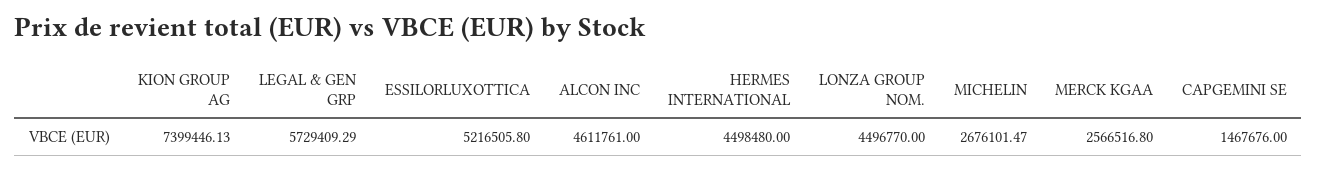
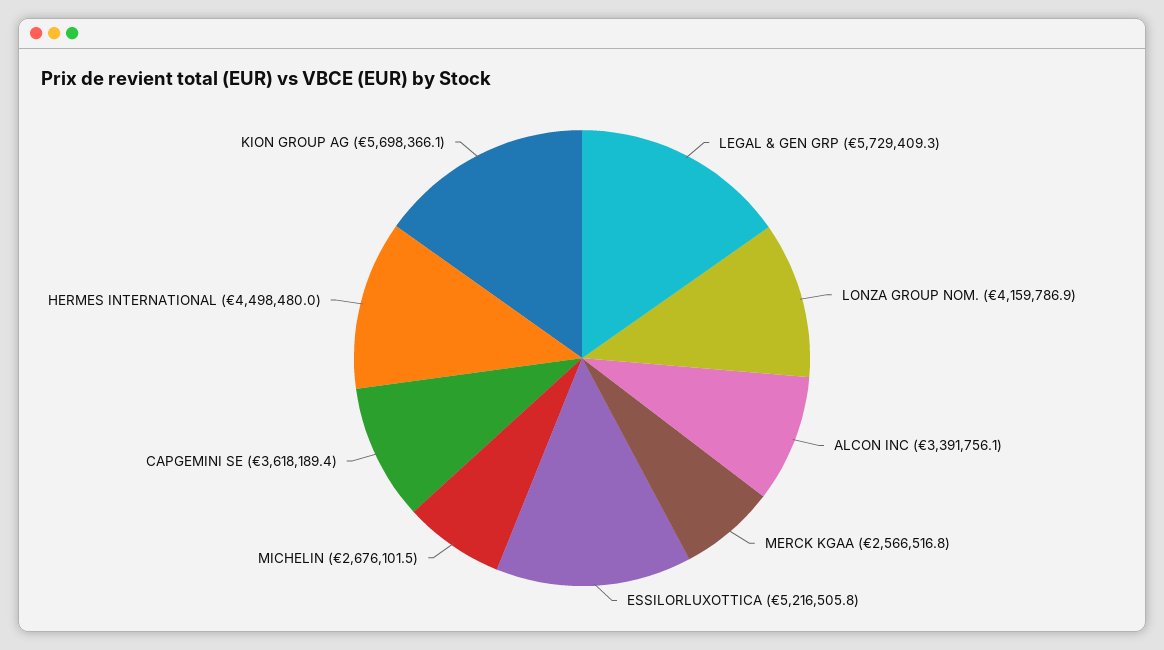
  {
-   "KION GROUP AG": 7399446.13,
+   "KION GROUP AG": 5698366.1,
    "LEGAL & GEN GRP": 5729409.29,
    "ESSILORLUXOTTICA": 5216505.8,
-   "ALCON INC": 4611761,
+   "ALCON INC": 3391756.1,
    "HERMES INTERNATIONAL": 4498480,
-   "LONZA GROUP NOM.": 4496770,
+   "LONZA GROUP NOM.": 4159786.9,
    "MICHELIN": 2676101.47,
    "MERCK KGAA": 2566516.8,
-   "CAPGEMINI SE": 1467676
+   "CAPGEMINI SE": 3618189.4
  }

